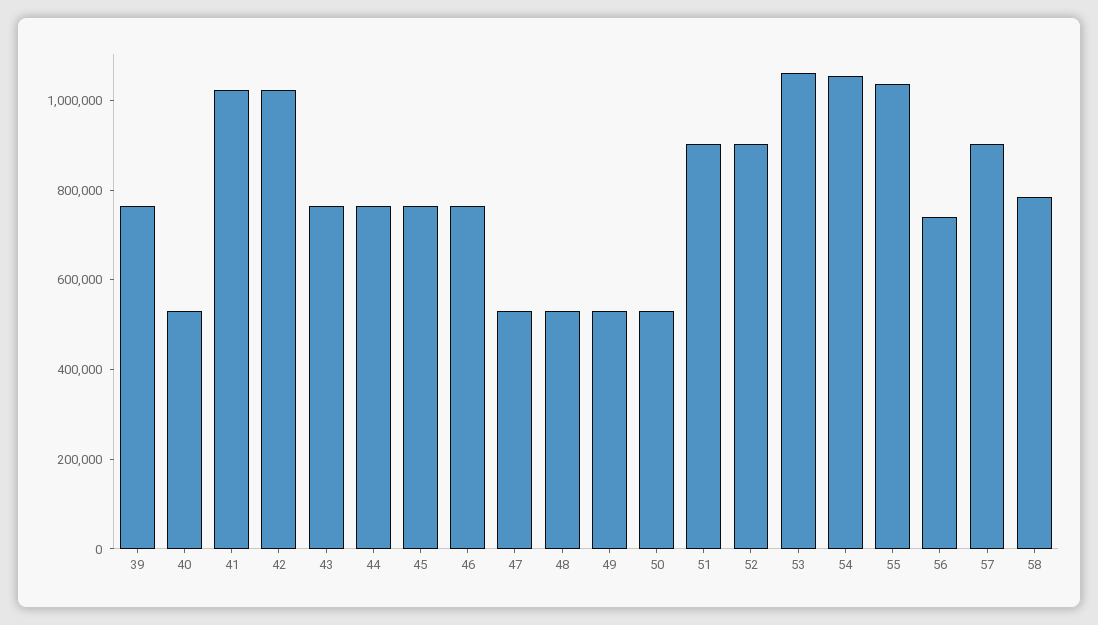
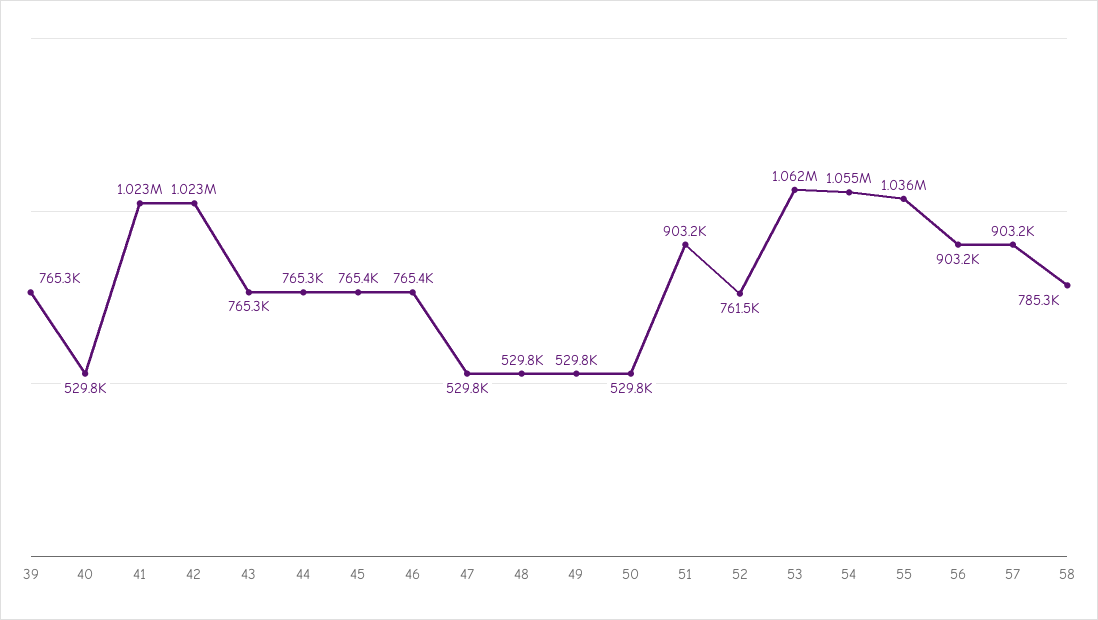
  {
    "39": 765300,
    "40": 529800,
    "41": 1023000,
    "42": 1023000,
    "43": 765300,
    "44": 765300,
    "45": 765400,
    "46": 765400,
    "47": 529800,
    "48": 529800,
    "49": 529800,
    "50": 529800,
    "51": 903200,
-   "52": 900000,
+   "52": 761500,
    "53": 1062000,
    "54": 1055000,
    "55": 1036000,
-   "56": 750000,
+   "56": 903200,
    "57": 903200,
    "58": 785300
  }

